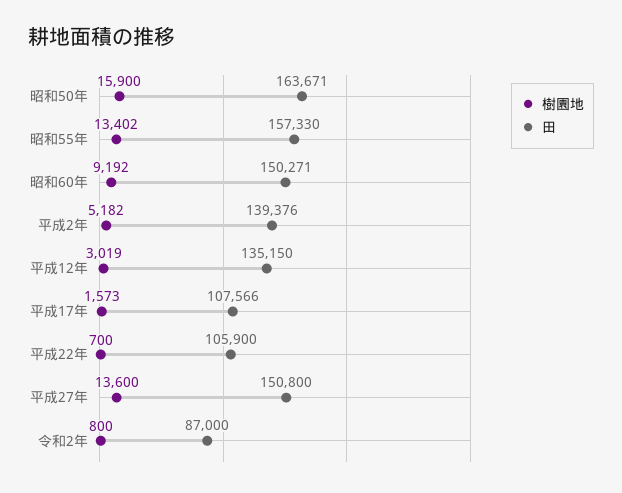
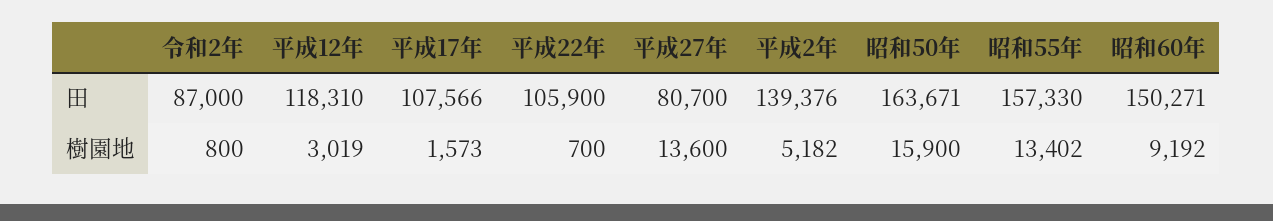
  {
    "樹園地": {
      "昭和50年": 15900,
      "昭和55年": 13402,
      "昭和60年": 9192,
      "平成2年": 5182,
      "平成12年": 3019,
      "平成17年": 1573,
      "平成22年": 700,
      "平成27年": 13600,
      "令和2年": 800
    },
    "田": {
      "昭和50年": 163671,
      "昭和55年": 157330,
      "昭和60年": 150271,
      "平成2年": 139376,
-     "平成12年": 135150,
+     "平成12年": 118310,
      "平成17年": 107566,
      "平成22年": 105900,
-     "平成27年": 150800,
+     "平成27年": 80700,
      "令和2年": 87000
    }
  }

